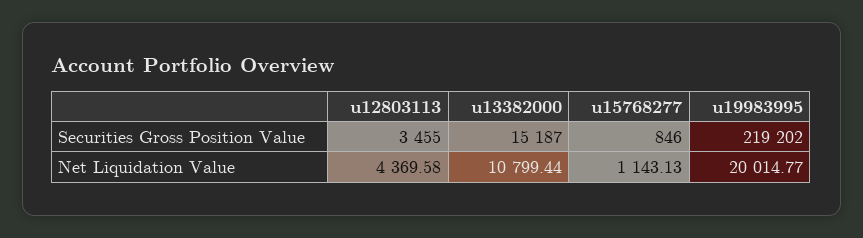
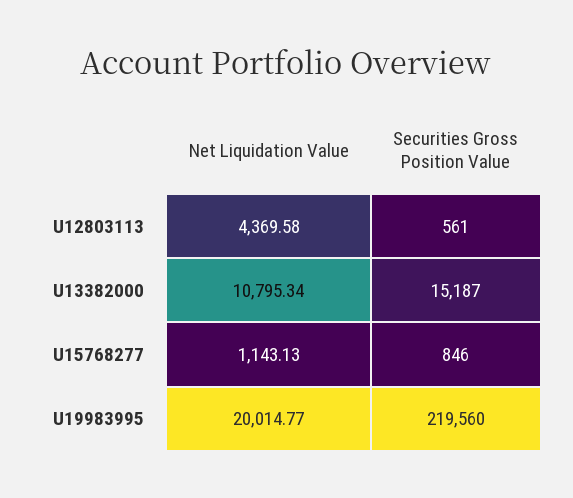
  {
    "u12803113": {
-     "Securities Gross Position Value": 3455,
+     "Securities Gross Position Value": 561,
      "Net Liquidation Value": 4369.58
    },
    "u13382000": {
      "Securities Gross Position Value": 15187,
-     "Net Liquidation Value": 10799.44
+     "Net Liquidation Value": 10795.34
    },
    "u15768277": {
      "Securities Gross Position Value": 846,
      "Net Liquidation Value": 1143.13
    },
    "u19983995": {
-     "Securities Gross Position Value": 219202,
+     "Securities Gross Position Value": 219560,
      "Net Liquidation Value": 20014.77
    }
  }

